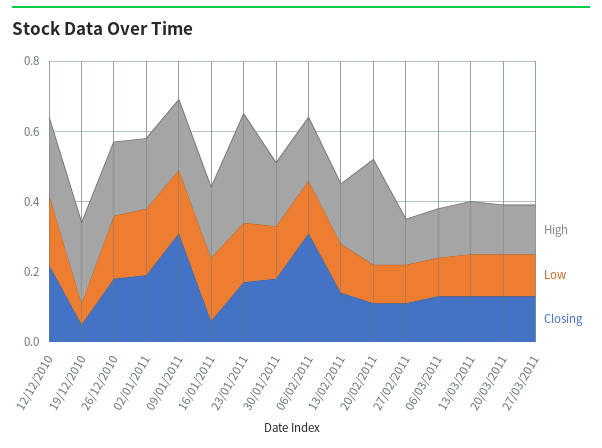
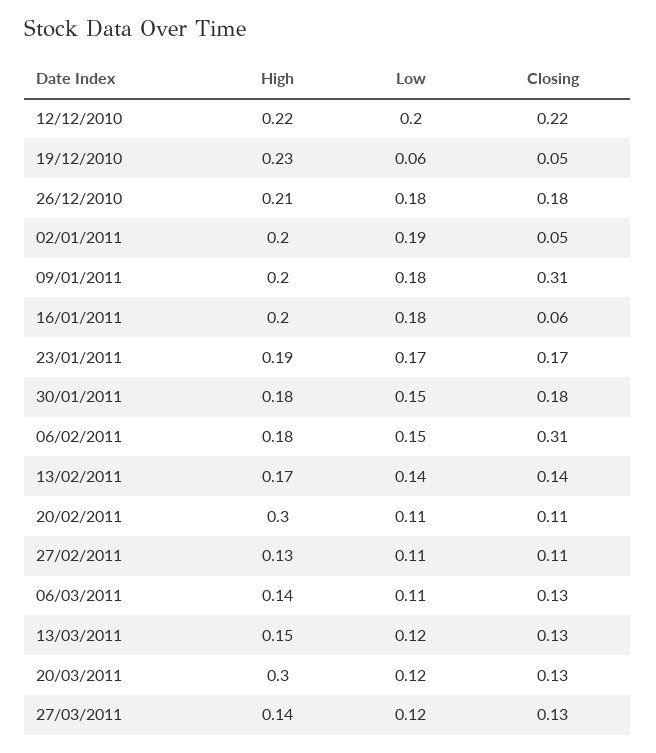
  {
    "High": {
      "12/12/2010": 0.22,
      "19/12/2010": 0.23,
      "26/12/2010": 0.21,
      "02/01/2011": 0.2,
      "09/01/2011": 0.2,
      "16/01/2011": 0.2,
-     "23/01/2011": 0.3,
+     "23/01/2011": 0.19,
      "30/01/2011": 0.18,
      "06/02/2011": 0.18,
      "13/02/2011": 0.17,
      "20/02/2011": 0.3,
      "27/02/2011": 0.13,
      "06/03/2011": 0.14,
      "13/03/2011": 0.15,
-     "20/03/2011": 0.15,
+     "20/03/2011": 0.3,
      "27/03/2011": 0.14
    },
    "Low": {
      "12/12/2010": 0.2,
      "19/12/2010": 0.06,
      "26/12/2010": 0.18,
      "02/01/2011": 0.19,
      "09/01/2011": 0.18,
      "16/01/2011": 0.18,
      "23/01/2011": 0.17,
      "30/01/2011": 0.15,
      "06/02/2011": 0.15,
      "13/02/2011": 0.14,
      "20/02/2011": 0.11,
      "27/02/2011": 0.11,
      "06/03/2011": 0.11,
      "13/03/2011": 0.12,
      "20/03/2011": 0.12,
      "27/03/2011": 0.12
    },
    "Closing": {
      "12/12/2010": 0.22,
      "19/12/2010": 0.05,
      "26/12/2010": 0.18,
-     "02/01/2011": 0.2,
+     "02/01/2011": 0.05,
      "09/01/2011": 0.31,
      "16/01/2011": 0.06,
      "23/01/2011": 0.17,
      "30/01/2011": 0.18,
      "06/02/2011": 0.31,
      "13/02/2011": 0.14,
      "20/02/2011": 0.11,
      "27/02/2011": 0.11,
      "06/03/2011": 0.13,
      "13/03/2011": 0.13,
      "20/03/2011": 0.13,
      "27/03/2011": 0.13
    }
  }

